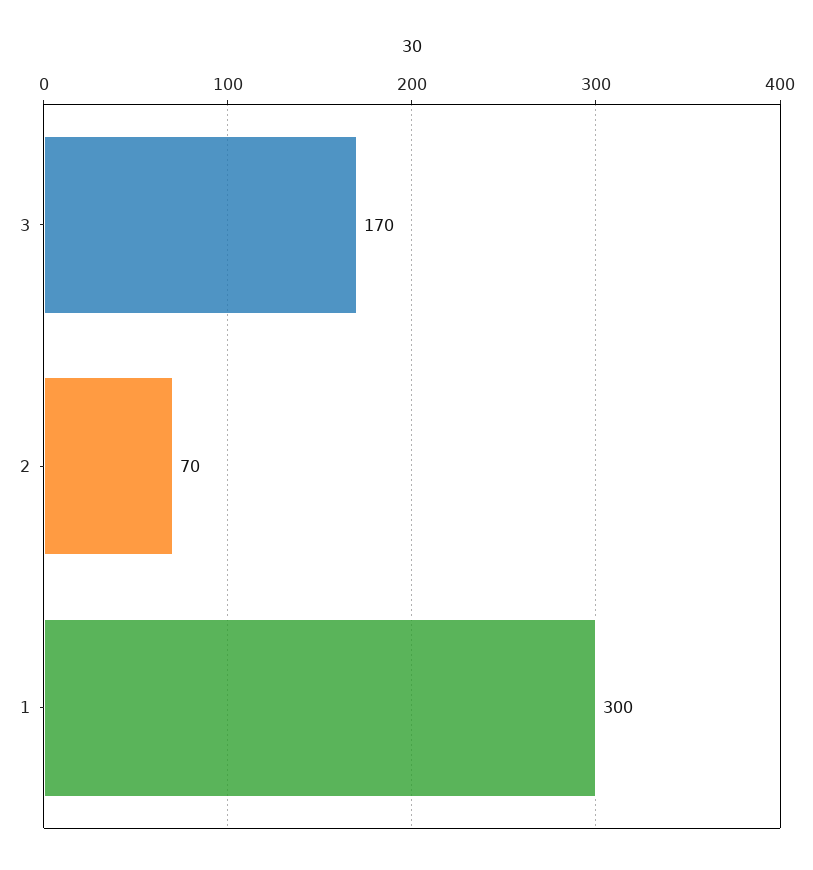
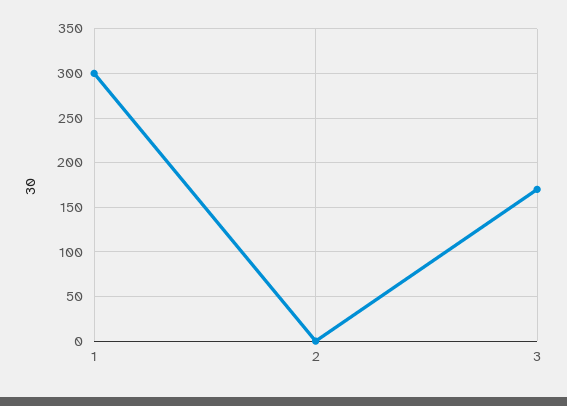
  {
    "3": 170,
-   "2": 70,
+   "2": 0,
    "1": 300
  }

